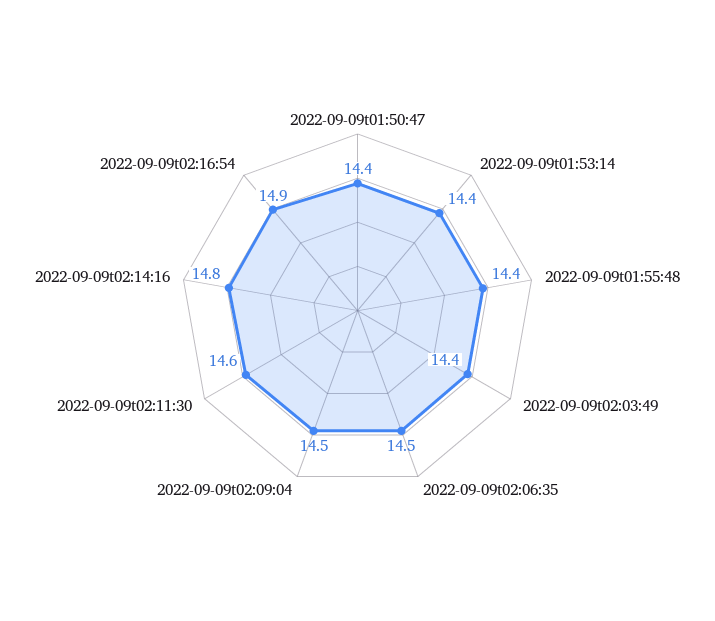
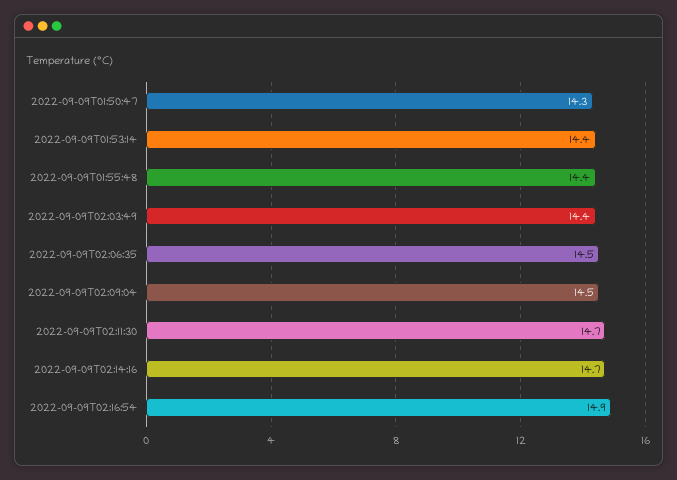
  {
-   "2022-09-09t01:50:47": 14.4,
+   "2022-09-09t01:50:47": 14.3,
    "2022-09-09t01:53:14": 14.4,
    "2022-09-09t01:55:48": 14.4,
    "2022-09-09t02:03:49": 14.4,
    "2022-09-09t02:06:35": 14.5,
    "2022-09-09t02:09:04": 14.5,
-   "2022-09-09t02:11:30": 14.6,
+   "2022-09-09t02:11:30": 14.7,
-   "2022-09-09t02:14:16": 14.8,
+   "2022-09-09t02:14:16": 14.7,
    "2022-09-09t02:16:54": 14.9
  }

